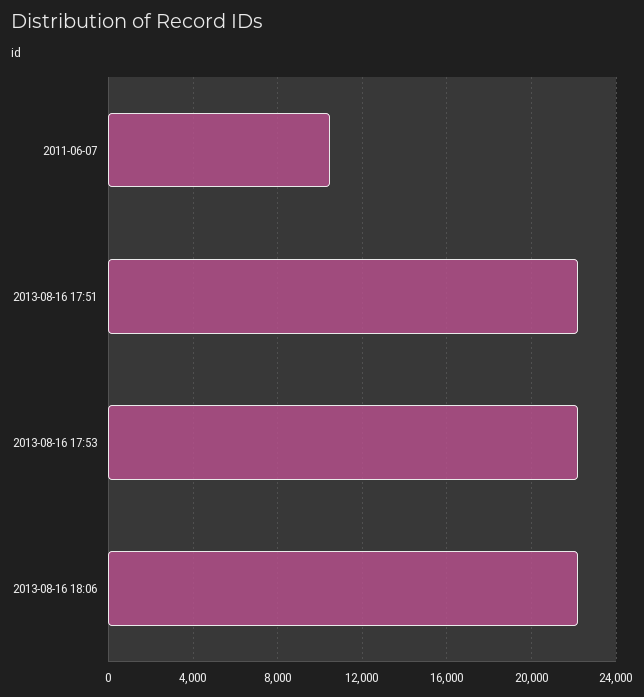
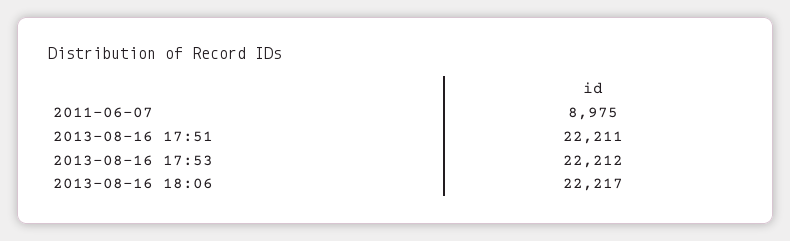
  {
-   "2011-06-07": 10500,
+   "2011-06-07": 8975,
    "2013-08-16 17:51": 22211,
    "2013-08-16 17:53": 22212,
    "2013-08-16 18:06": 22217
  }

